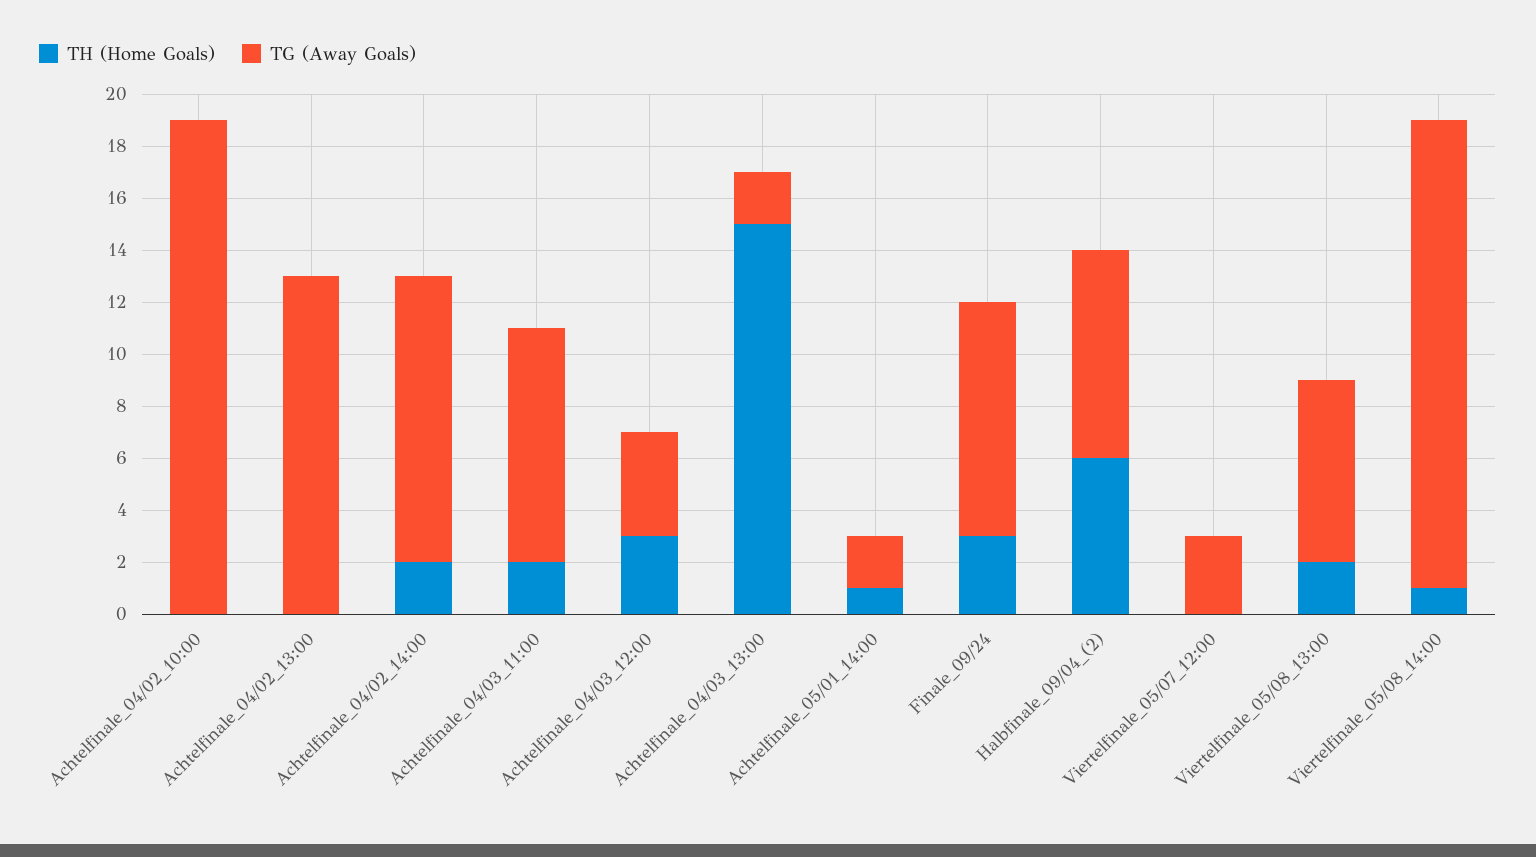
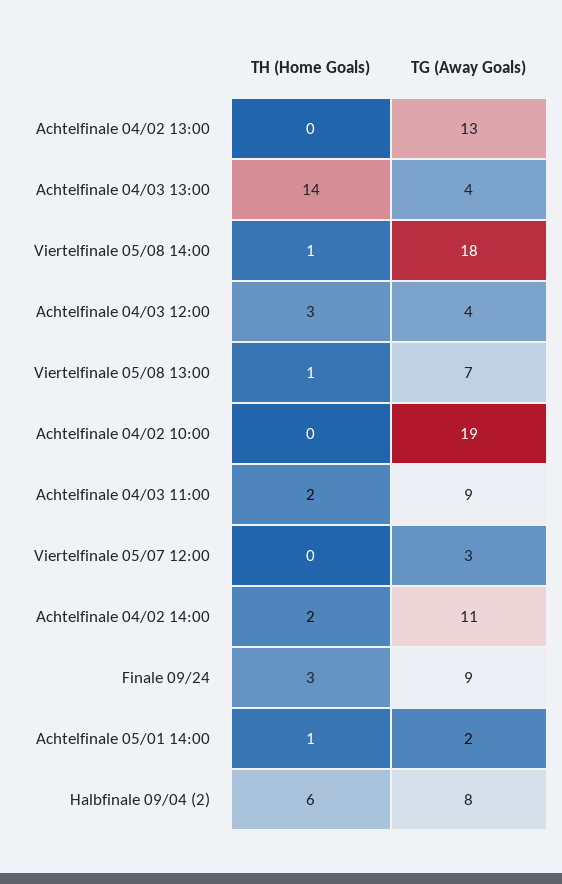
  {
    "TH (Home Goals)": {
      "Achtelfinale_04/02_10:00": 0,
      "Achtelfinale_04/02_13:00": 0,
      "Achtelfinale_04/02_14:00": 2,
      "Achtelfinale_04/03_11:00": 2,
      "Achtelfinale_04/03_12:00": 3,
-     "Achtelfinale_04/03_13:00": 15,
+     "Achtelfinale_04/03_13:00": 14,
      "Achtelfinale_05/01_14:00": 1,
      "Finale_09/24": 3,
      "Halbfinale_09/04_(2)": 6,
      "Viertelfinale_05/07_12:00": 0,
-     "Viertelfinale_05/08_13:00": 2,
+     "Viertelfinale_05/08_13:00": 1,
      "Viertelfinale_05/08_14:00": 1
    },
    "TG (Away Goals)": {
      "Achtelfinale_04/02_10:00": 19,
      "Achtelfinale_04/02_13:00": 13,
      "Achtelfinale_04/02_14:00": 11,
      "Achtelfinale_04/03_11:00": 9,
      "Achtelfinale_04/03_12:00": 4,
-     "Achtelfinale_04/03_13:00": 2,
+     "Achtelfinale_04/03_13:00": 4,
      "Achtelfinale_05/01_14:00": 2,
      "Finale_09/24": 9,
      "Halbfinale_09/04_(2)": 8,
      "Viertelfinale_05/07_12:00": 3,
      "Viertelfinale_05/08_13:00": 7,
      "Viertelfinale_05/08_14:00": 18
    }
  }

